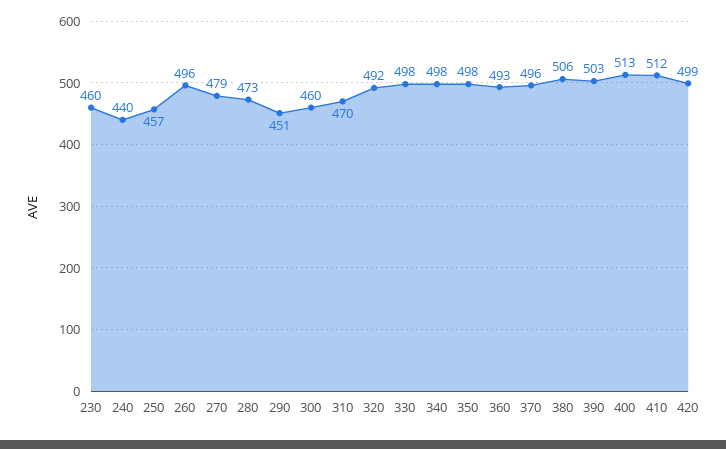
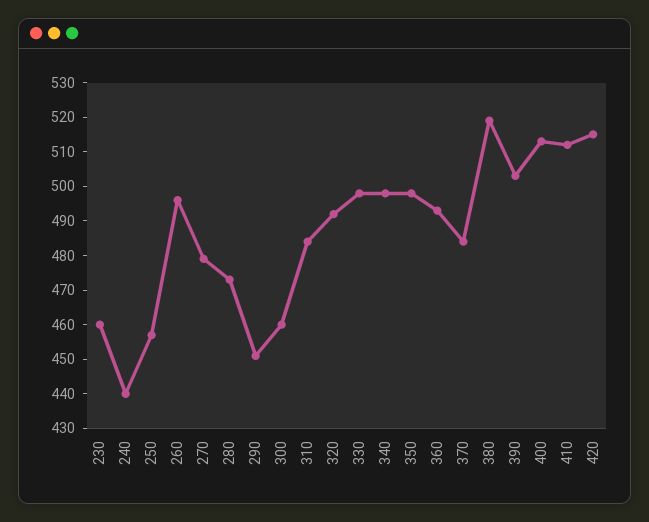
  {
    "230": 460,
    "240": 440,
    "250": 457,
    "260": 496,
    "270": 479,
    "280": 473,
    "290": 451,
    "300": 460,
-   "310": 470,
+   "310": 485,
    "320": 492,
    "330": 498,
    "340": 498,
    "350": 498,
    "360": 493,
-   "370": 496,
+   "370": 485,
-   "380": 506,
+   "380": 520,
    "390": 503,
    "400": 513,
    "410": 512,
-   "420": 499
+   "420": 515
  }

